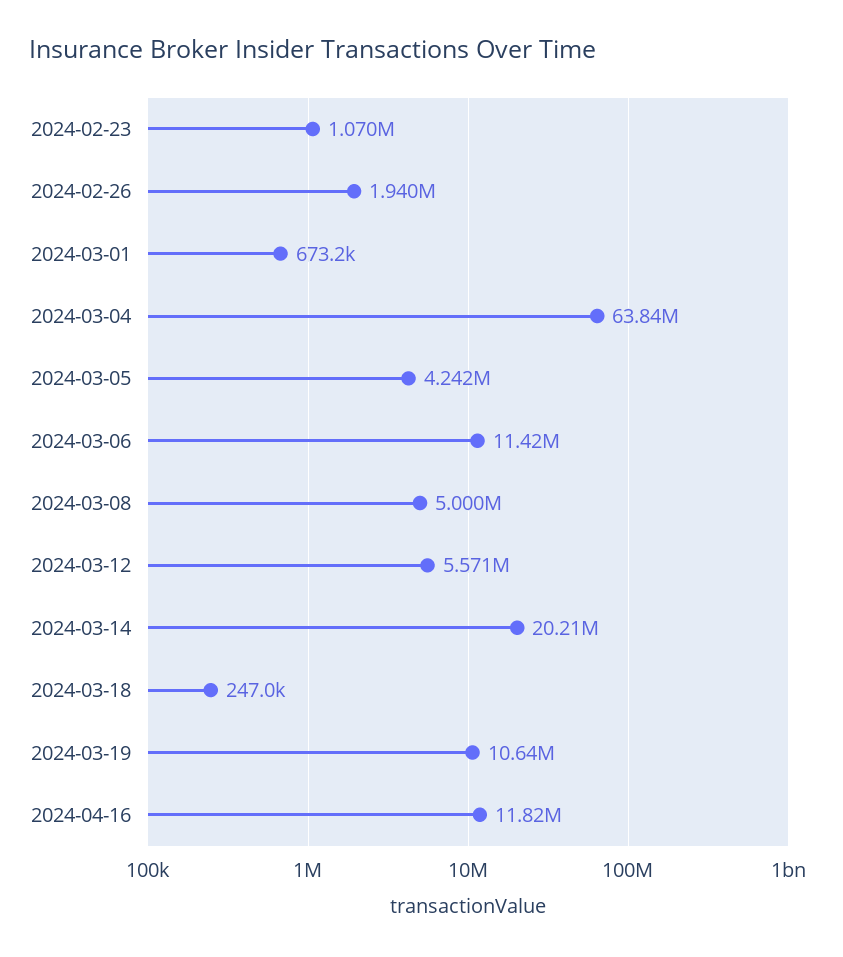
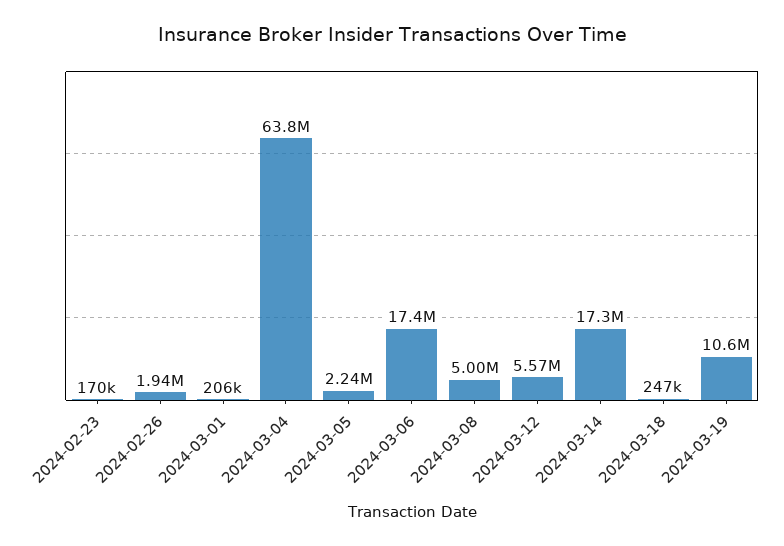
  {
-   "2024-02-23": 1070000,
+   "2024-02-23": 170000,
    "2024-02-26": 1940000,
-   "2024-03-01": 673200,
+   "2024-03-01": 206000,
    "2024-03-04": 63840000,
-   "2024-03-05": 4242000,
+   "2024-03-05": 2240000,
-   "2024-03-06": 11420000,
+   "2024-03-06": 17400000,
    "2024-03-08": 5000000,
    "2024-03-12": 5571000,
-   "2024-03-14": 20210000,
+   "2024-03-14": 17300000,
    "2024-03-18": 247000,
-   "2024-03-19": 10640000,
+   "2024-03-19": 10640000
-   "2024-04-16": 11820000
  }

